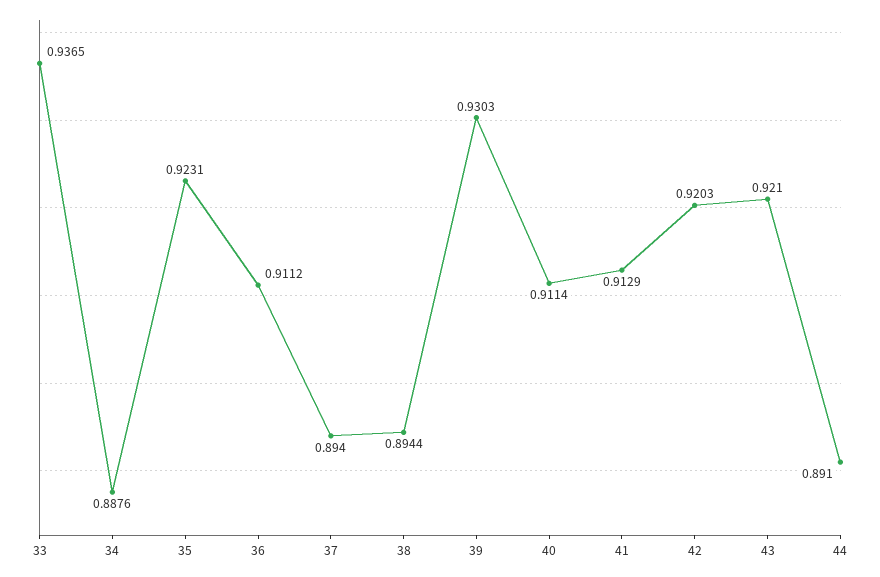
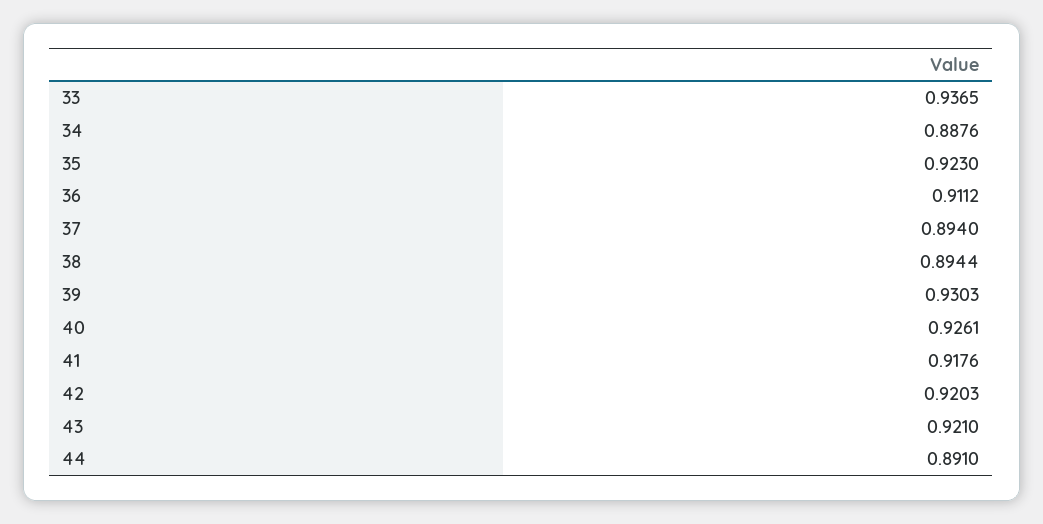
  {
    "33": 0.9365,
    "34": 0.8876,
-   "35": 0.9231,
+   "35": 0.923,
    "36": 0.9112,
    "37": 0.894,
    "38": 0.8944,
    "39": 0.9303,
-   "40": 0.9114,
+   "40": 0.9261,
-   "41": 0.9129,
+   "41": 0.9176,
    "42": 0.9203,
    "43": 0.921,
    "44": 0.891
  }

